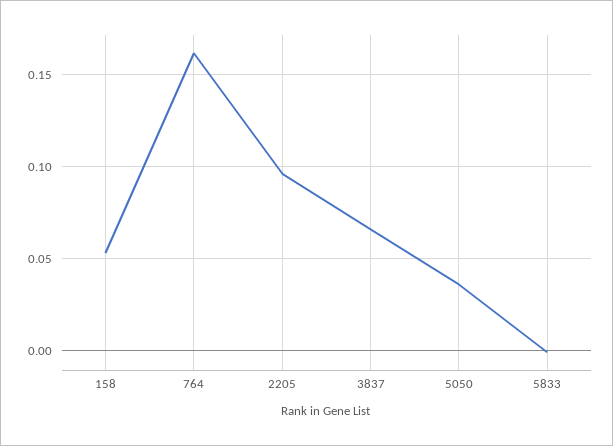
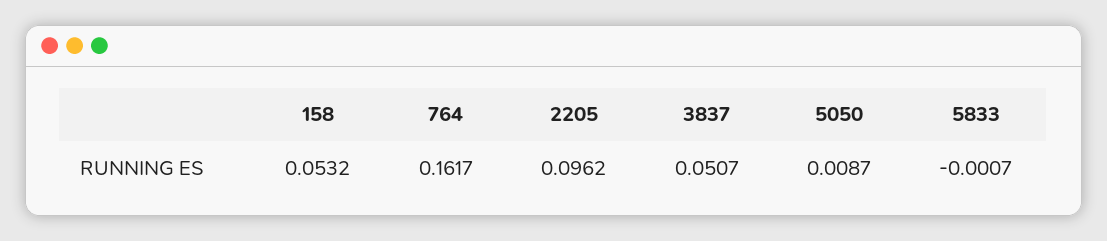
  {
    "158": 0.0532,
    "764": 0.1617,
    "2205": 0.0962,
-   "3837": 0.065,
+   "3837": 0.0507,
-   "5050": 0.035,
+   "5050": 0.0087,
    "5833": -0.0007
  }

